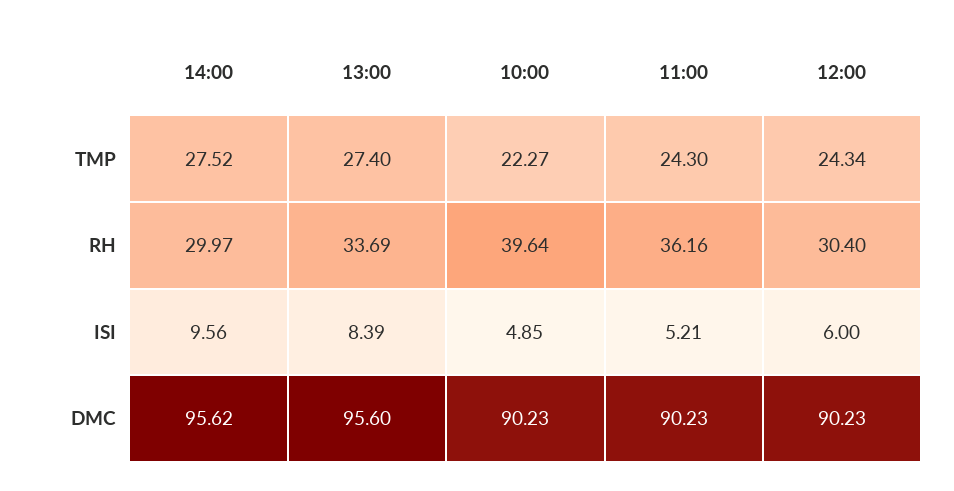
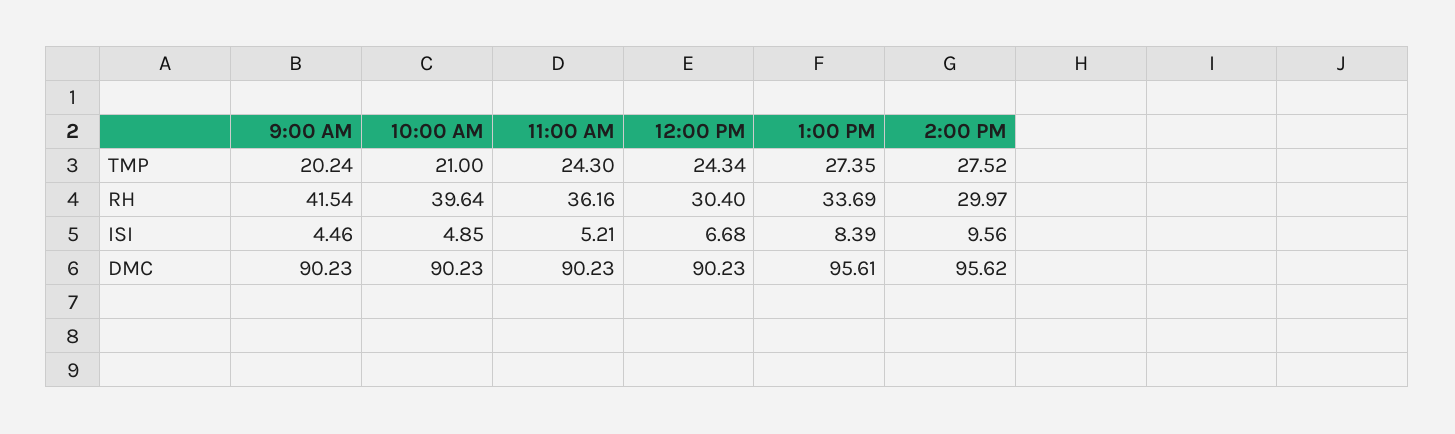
  {
    "14:00": {
      "TMP": 27.52,
      "RH": 29.97,
      "ISI": 9.56,
      "DMC": 95.62
    },
    "13:00": {
-     "TMP": 27.4,
+     "TMP": 27.35,
      "RH": 33.69,
      "ISI": 8.39,
-     "DMC": 95.6
+     "DMC": 95.61
    },
    "10:00": {
-     "TMP": 22.27,
+     "TMP": 21,
      "RH": 39.64,
      "ISI": 4.85,
      "DMC": 90.23
    },
    "11:00": {
      "TMP": 24.3,
      "RH": 36.16,
      "ISI": 5.21,
      "DMC": 90.23
    },
    "12:00": {
      "TMP": 24.34,
      "RH": 30.4,
-     "ISI": 6,
+     "ISI": 6.68,
      "DMC": 90.23
-   }
+   },
+   "9:00 AM": {
+     "TMP": 20.24,
+     "RH": 41.54,
+     "ISI": 4.46,
+     "DMC": 90.23
+   }
  }

